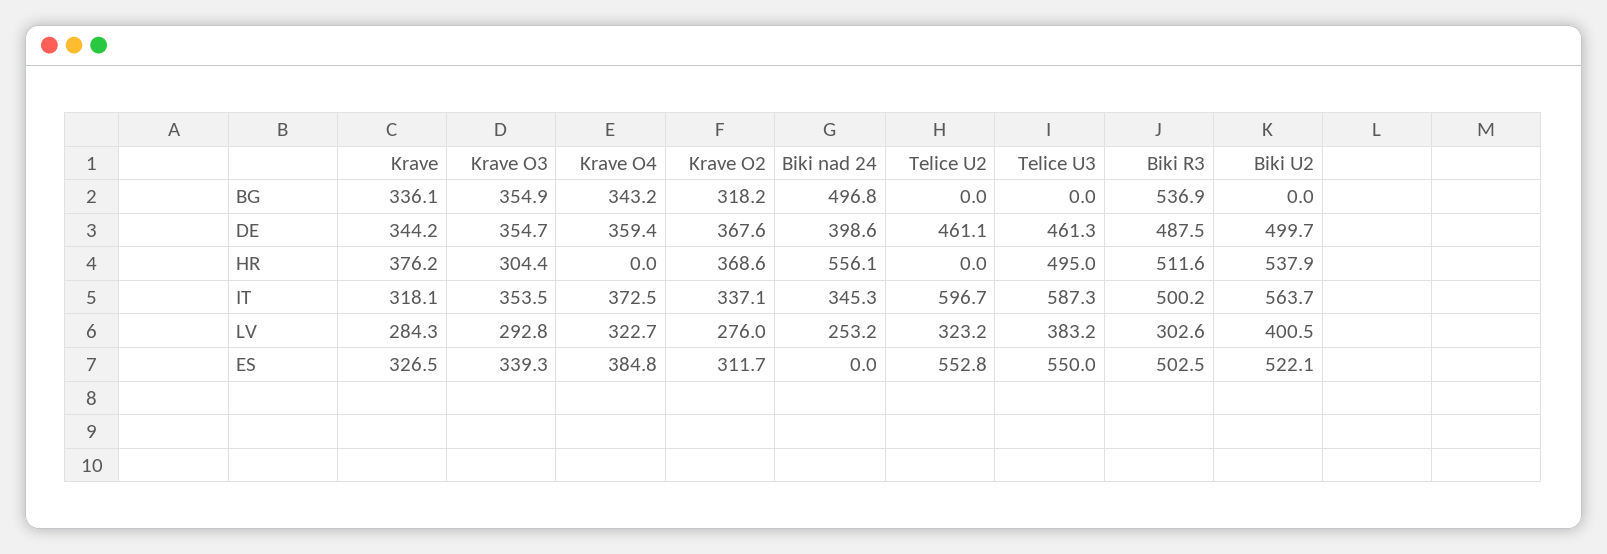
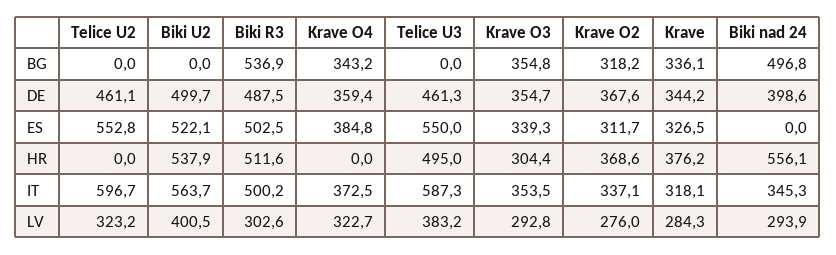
  {
    "Krave": {
      "BG": 336.1,
      "DE": 344.2,
      "HR": 376.2,
      "IT": 318.1,
      "LV": 284.3,
      "ES": 326.5
    },
    "Krave O3": {
-     "BG": 354.9,
+     "BG": 354.8,
      "DE": 354.7,
      "HR": 304.4,
      "IT": 353.5,
      "LV": 292.8,
      "ES": 339.3
    },
    "Krave O4": {
      "BG": 343.2,
      "DE": 359.4,
      "HR": 0,
      "IT": 372.5,
      "LV": 322.7,
      "ES": 384.8
    },
    "Krave O2": {
      "BG": 318.2,
      "DE": 367.6,
      "HR": 368.6,
      "IT": 337.1,
      "LV": 276,
      "ES": 311.7
    },
    "Biki nad 24": {
      "BG": 496.8,
      "DE": 398.6,
      "HR": 556.1,
      "IT": 345.3,
-     "LV": 253.2,
+     "LV": 293.9,
      "ES": 0
    },
    "Telice U2": {
      "BG": 0,
      "DE": 461.1,
      "HR": 0,
      "IT": 596.7,
      "LV": 323.2,
      "ES": 552.8
    },
    "Telice U3": {
      "BG": 0,
      "DE": 461.3,
      "HR": 495,
      "IT": 587.3,
      "LV": 383.2,
      "ES": 550
    },
    "Biki R3": {
      "BG": 536.9,
      "DE": 487.5,
      "HR": 511.6,
      "IT": 500.2,
      "LV": 302.6,
      "ES": 502.5
    },
    "Biki U2": {
      "BG": 0,
      "DE": 499.7,
      "HR": 537.9,
      "IT": 563.7,
      "LV": 400.5,
      "ES": 522.1
    }
  }

